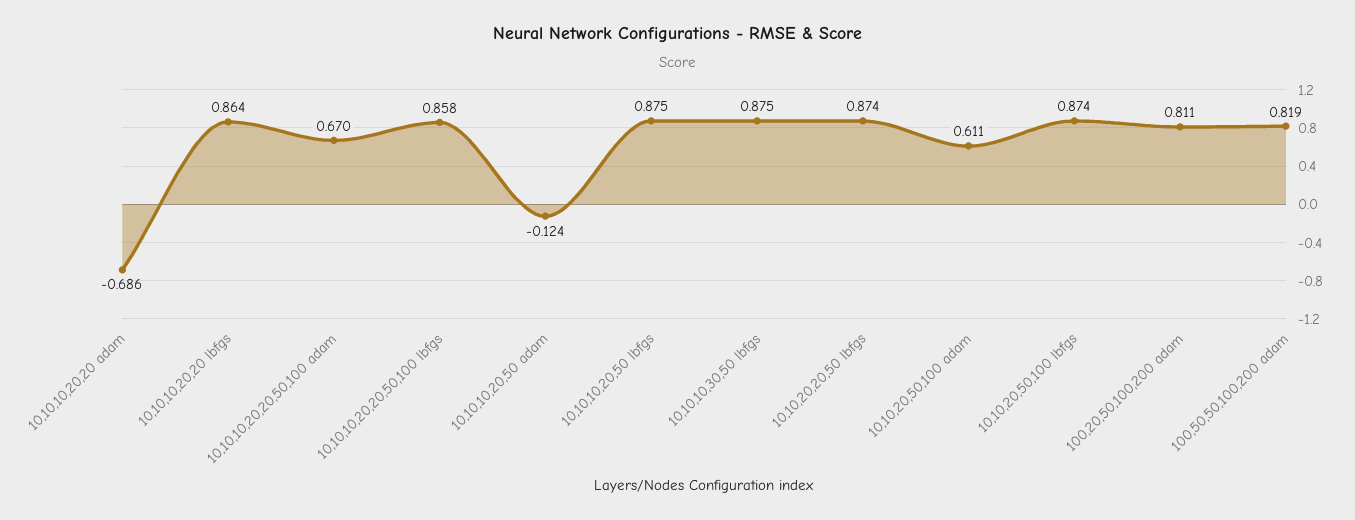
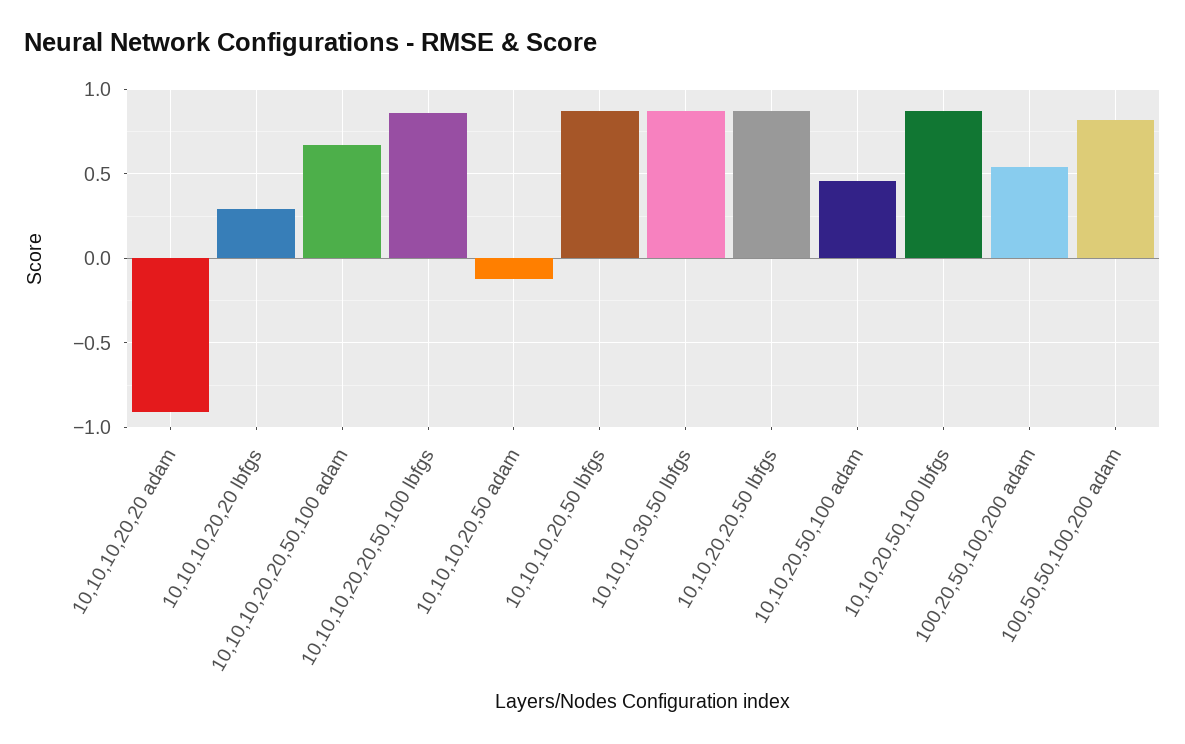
  {
-   "10,10,10,20,20 adam": -0.686,
+   "10,10,10,20,20 adam": -0.9,
-   "10,10,10,20,20 lbfgs": 0.864,
+   "10,10,10,20,20 lbfgs": 0.3,
    "10,10,10,20,20,50,100 adam": 0.67,
    "10,10,10,20,20,50,100 lbfgs": 0.858,
    "10,10,10,20,50 adam": -0.124,
    "10,10,10,20,50 lbfgs": 0.875,
    "10,10,10,30,50 lbfgs": 0.875,
    "10,10,20,20,50 lbfgs": 0.874,
-   "10,10,20,50,100 adam": 0.611,
+   "10,10,20,50,100 adam": 0.45,
    "10,10,20,50,100 lbfgs": 0.874,
-   "100,20,50,100,200 adam": 0.811,
+   "100,20,50,100,200 adam": 0.55,
    "100,50,50,100,200 adam": 0.819
  }

